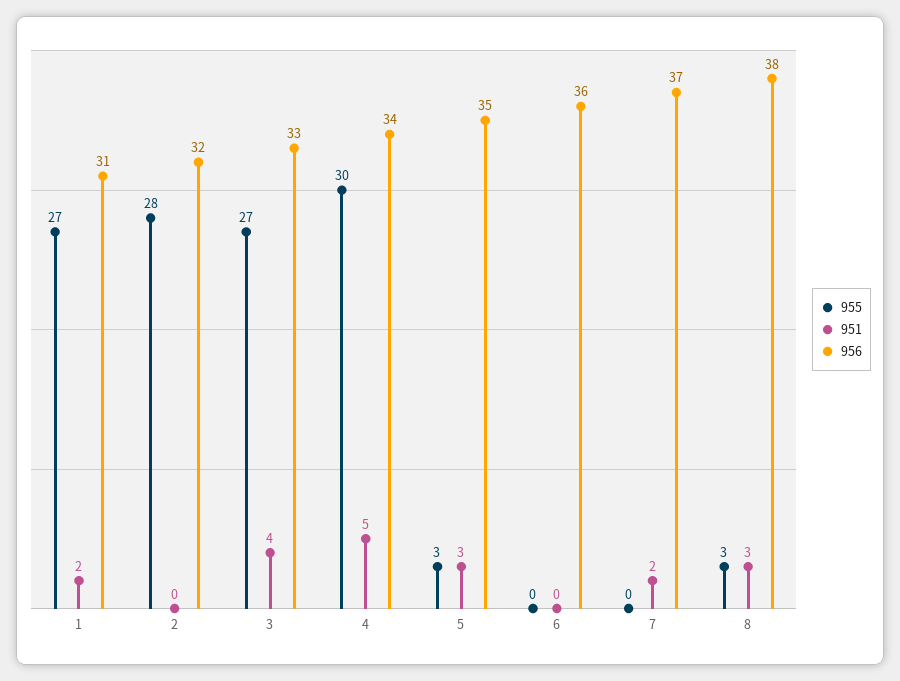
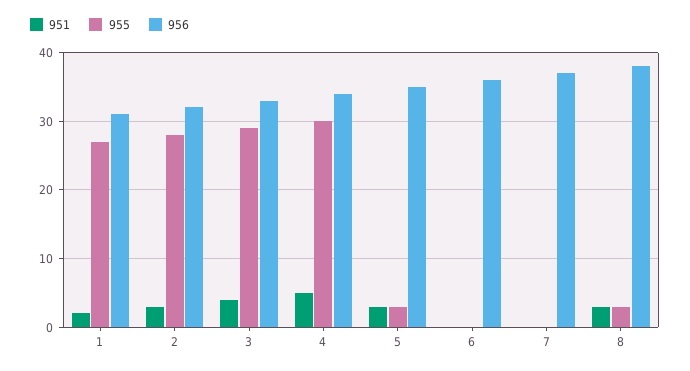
  {
    "955": {
      "1": 27,
      "2": 28,
-     "3": 27,
+     "3": 29,
      "4": 30,
      "5": 3,
      "6": 0,
      "7": 0,
      "8": 3
    },
    "951": {
      "1": 2,
-     "2": 0,
+     "2": 3,
      "3": 4,
      "4": 5,
      "5": 3,
      "6": 0,
-     "7": 2,
+     "7": 0,
      "8": 3
    },
    "956": {
      "1": 31,
      "2": 32,
      "3": 33,
      "4": 34,
      "5": 35,
      "6": 36,
      "7": 37,
      "8": 38
    }
  }

